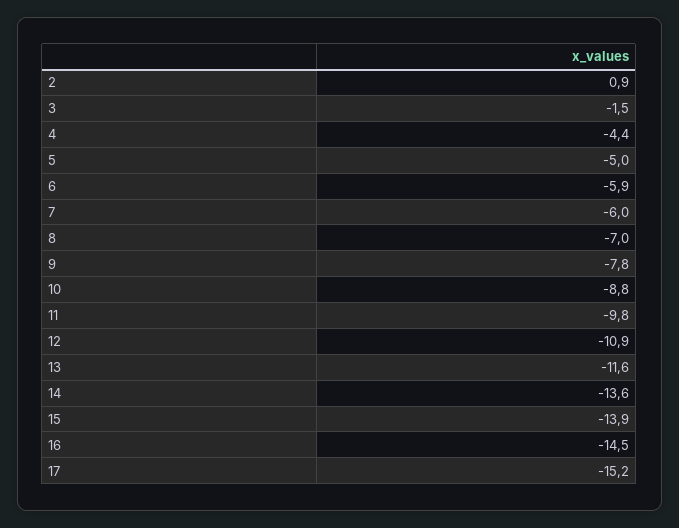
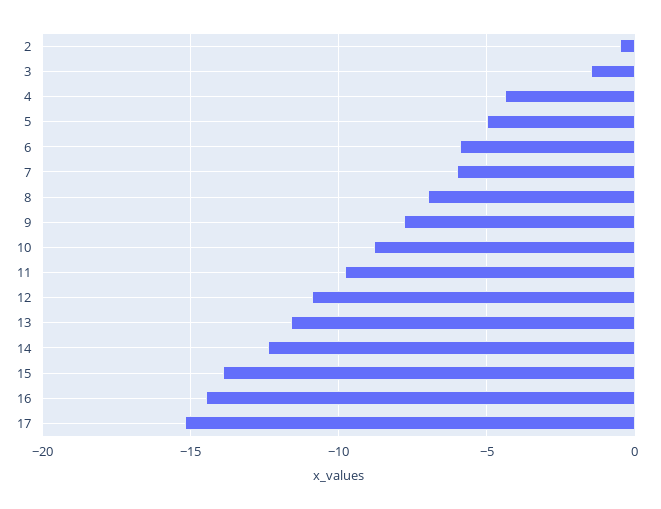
  {
-   "2": 0.9,
+   "2": -0.5,
    "3": -1.5,
    "4": -4.4,
    "5": -5,
    "6": -5.9,
    "7": -6,
    "8": -7,
    "9": -7.8,
    "10": -8.8,
    "11": -9.8,
    "12": -10.9,
    "13": -11.6,
-   "14": -13.6,
+   "14": -12.5,
    "15": -13.9,
    "16": -14.5,
    "17": -15.2
  }

